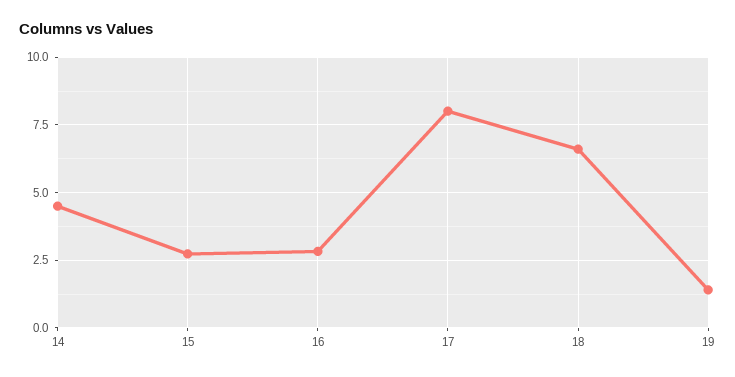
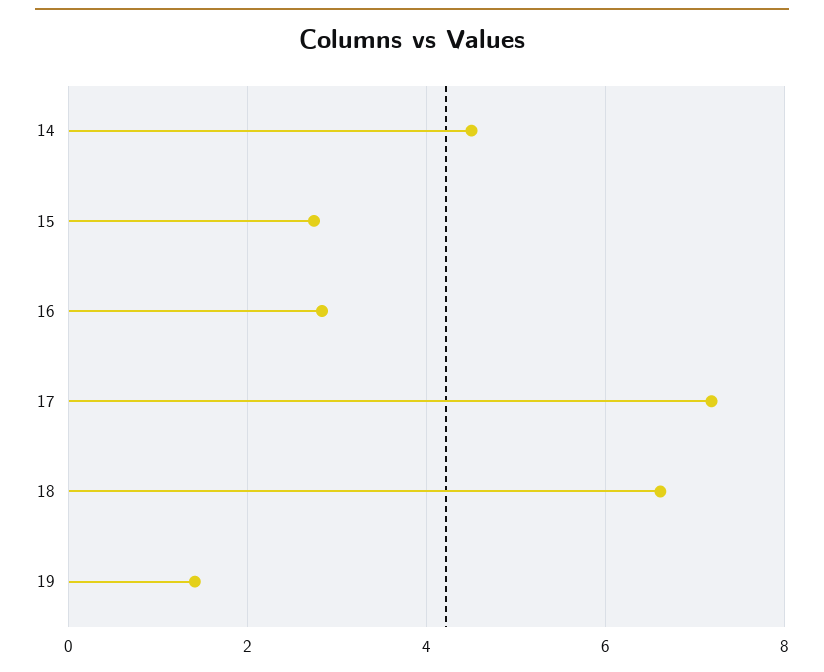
  {
    "14": 4.6,
    "15": 2.8,
    "16": 2.8,
-   "17": 8,
+   "17": 7.2,
    "18": 6.6,
    "19": 1.4
  }

